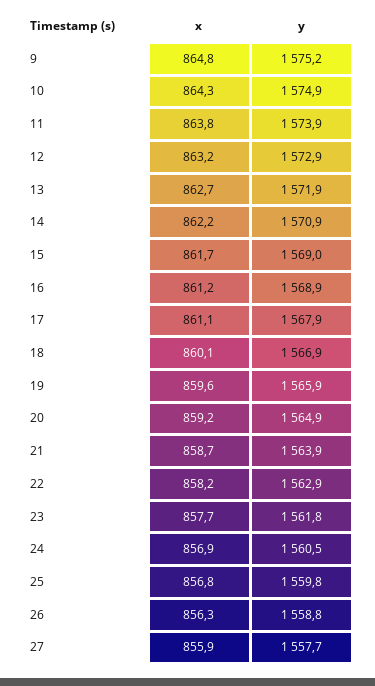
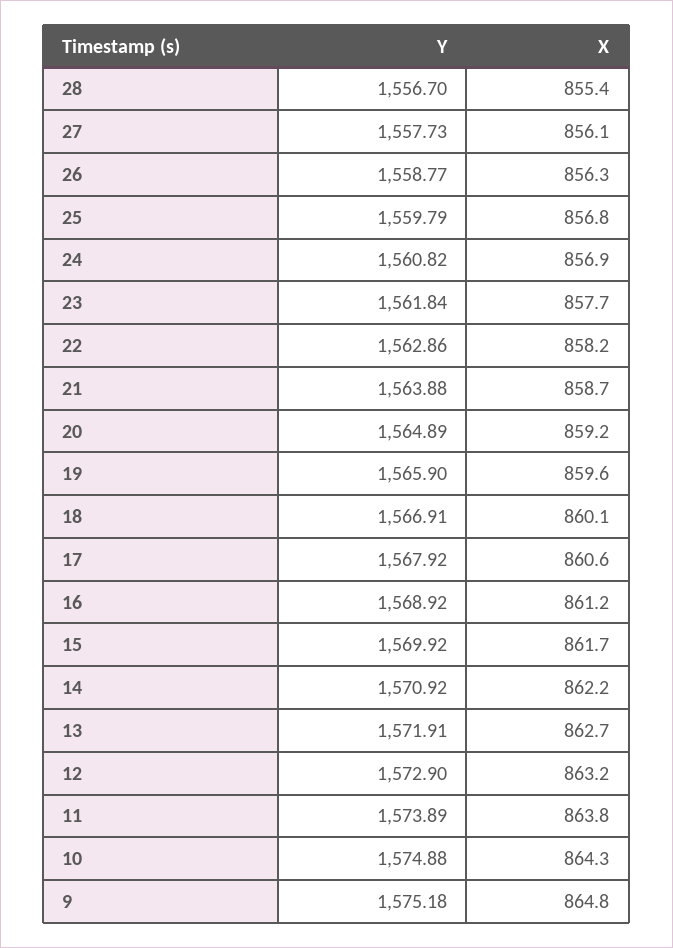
  {
    "x": {
      "9": 864.8,
      "10": 864.3,
      "11": 863.8,
      "12": 863.2,
      "13": 862.7,
      "14": 862.2,
      "15": 861.7,
      "16": 861.2,
-     "17": 861.1,
+     "17": 860.6,
      "18": 860.1,
      "19": 859.6,
      "20": 859.2,
      "21": 858.7,
      "22": 858.2,
      "23": 857.7,
      "24": 856.9,
      "25": 856.8,
      "26": 856.3,
-     "27": 855.9
+     "27": 856.1,
+     "28": 855.4
    },
    "y": {
      "9": 1575.18,
      "10": 1574.88,
      "11": 1573.89,
      "12": 1572.9,
      "13": 1571.91,
      "14": 1570.92,
-     "15": 1569,
+     "15": 1569.92,
      "16": 1568.92,
      "17": 1567.92,
      "18": 1566.91,
      "19": 1565.9,
      "20": 1564.89,
      "21": 1563.88,
      "22": 1562.86,
      "23": 1561.84,
-     "24": 1560.5,
+     "24": 1560.82,
      "25": 1559.79,
      "26": 1558.77,
-     "27": 1557.73
+     "27": 1557.73,
+     "28": 1556.7
    }
  }

